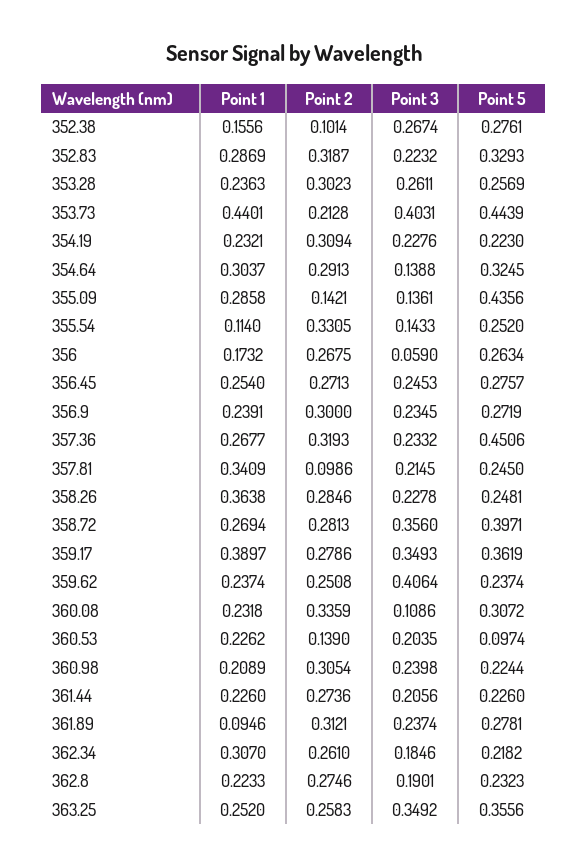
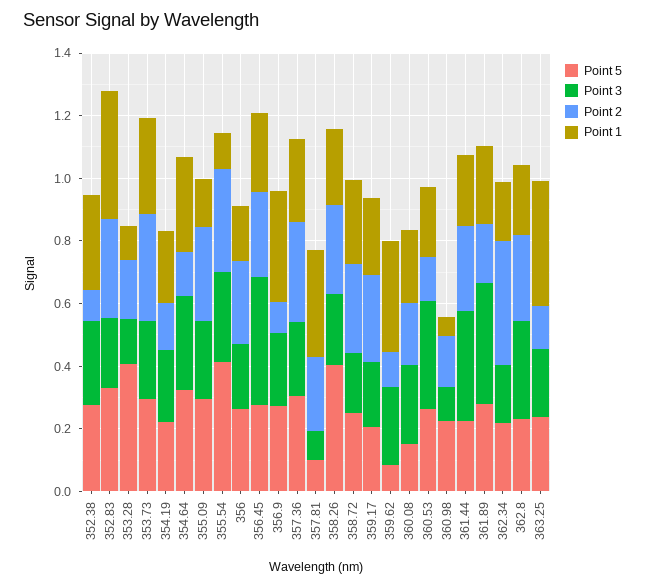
  {
    "Point 1": {
-     "352.38": 0.1556,
+     "352.38": 0.3,
-     "352.83": 0.2869,
+     "352.83": 0.4,
-     "353.28": 0.2363,
+     "353.28": 0.1,
-     "353.73": 0.4401,
+     "353.73": 0.3,
      "354.19": 0.2321,
      "354.64": 0.3037,
-     "355.09": 0.2858,
+     "355.09": 0.15,
      "355.54": 0.114,
      "356": 0.1732,
      "356.45": 0.254,
-     "356.9": 0.2391,
+     "356.9": 0.35,
      "357.36": 0.2677,
      "357.81": 0.3409,
-     "358.26": 0.3638,
+     "358.26": 0.25,
      "358.72": 0.2694,
-     "359.17": 0.3897,
+     "359.17": 0.25,
-     "359.62": 0.2374,
+     "359.62": 0.35,
      "360.08": 0.2318,
      "360.53": 0.2262,
-     "360.98": 0.2089,
+     "360.98": 0.05,
      "361.44": 0.226,
-     "361.89": 0.0946,
+     "361.89": 0.25,
-     "362.34": 0.307,
+     "362.34": 0.2,
      "362.8": 0.2233,
-     "363.25": 0.252
+     "363.25": 0.4
    },
    "Point 2": {
      "352.38": 0.1014,
      "352.83": 0.3187,
-     "353.28": 0.3023,
+     "353.28": 0.2,
-     "353.73": 0.2128,
+     "353.73": 0.35,
-     "354.19": 0.3094,
+     "354.19": 0.15,
-     "354.64": 0.2913,
+     "354.64": 0.15,
-     "355.09": 0.1421,
+     "355.09": 0.3,
      "355.54": 0.3305,
      "356": 0.2675,
      "356.45": 0.2713,
-     "356.9": 0.3,
+     "356.9": 0.1,
      "357.36": 0.3193,
-     "357.81": 0.0986,
+     "357.81": 0.25,
      "358.26": 0.2846,
      "358.72": 0.2813,
      "359.17": 0.2786,
-     "359.62": 0.2508,
+     "359.62": 0.1,
-     "360.08": 0.3359,
+     "360.08": 0.2,
      "360.53": 0.139,
-     "360.98": 0.3054,
+     "360.98": 0.15,
      "361.44": 0.2736,
-     "361.89": 0.3121,
+     "361.89": 0.2,
-     "362.34": 0.261,
+     "362.34": 0.4,
      "362.8": 0.2746,
-     "363.25": 0.2583
+     "363.25": 0.15
    },
    "Point 3": {
      "352.38": 0.2674,
      "352.83": 0.2232,
-     "353.28": 0.2611,
+     "353.28": 0.15,
-     "353.73": 0.4031,
+     "353.73": 0.25,
      "354.19": 0.2276,
-     "354.64": 0.1388,
+     "354.64": 0.3,
-     "355.09": 0.1361,
+     "355.09": 0.25,
-     "355.54": 0.1433,
+     "355.54": 0.3,
-     "356": 0.059,
+     "356": 0.2,
-     "356.45": 0.2453,
+     "356.45": 0.4,
      "356.9": 0.2345,
      "357.36": 0.2332,
-     "357.81": 0.2145,
+     "357.81": 0.1,
      "358.26": 0.2278,
-     "358.72": 0.356,
+     "358.72": 0.2,
-     "359.17": 0.3493,
+     "359.17": 0.2,
-     "359.62": 0.4064,
+     "359.62": 0.25,
-     "360.08": 0.1086,
+     "360.08": 0.25,
-     "360.53": 0.2035,
+     "360.53": 0.35,
-     "360.98": 0.2398,
+     "360.98": 0.1,
-     "361.44": 0.2056,
+     "361.44": 0.35,
-     "361.89": 0.2374,
+     "361.89": 0.4,
      "362.34": 0.1846,
-     "362.8": 0.1901,
+     "362.8": 0.3,
-     "363.25": 0.3492
+     "363.25": 0.2
    },
    "Point 5": {
      "352.38": 0.2761,
      "352.83": 0.3293,
-     "353.28": 0.2569,
+     "353.28": 0.4,
-     "353.73": 0.4439,
+     "353.73": 0.3,
      "354.19": 0.223,
      "354.64": 0.3245,
-     "355.09": 0.4356,
+     "355.09": 0.3,
-     "355.54": 0.252,
+     "355.54": 0.4,
      "356": 0.2634,
      "356.45": 0.2757,
      "356.9": 0.2719,
-     "357.36": 0.4506,
+     "357.36": 0.3,
-     "357.81": 0.245,
+     "357.81": 0.1,
-     "358.26": 0.2481,
+     "358.26": 0.4,
-     "358.72": 0.3971,
+     "358.72": 0.25,
-     "359.17": 0.3619,
+     "359.17": 0.2,
-     "359.62": 0.2374,
+     "359.62": 0.1,
-     "360.08": 0.3072,
+     "360.08": 0.15,
-     "360.53": 0.0974,
+     "360.53": 0.25,
      "360.98": 0.2244,
      "361.44": 0.226,
      "361.89": 0.2781,
      "362.34": 0.2182,
      "362.8": 0.2323,
-     "363.25": 0.3556
+     "363.25": 0.25
    }
  }

